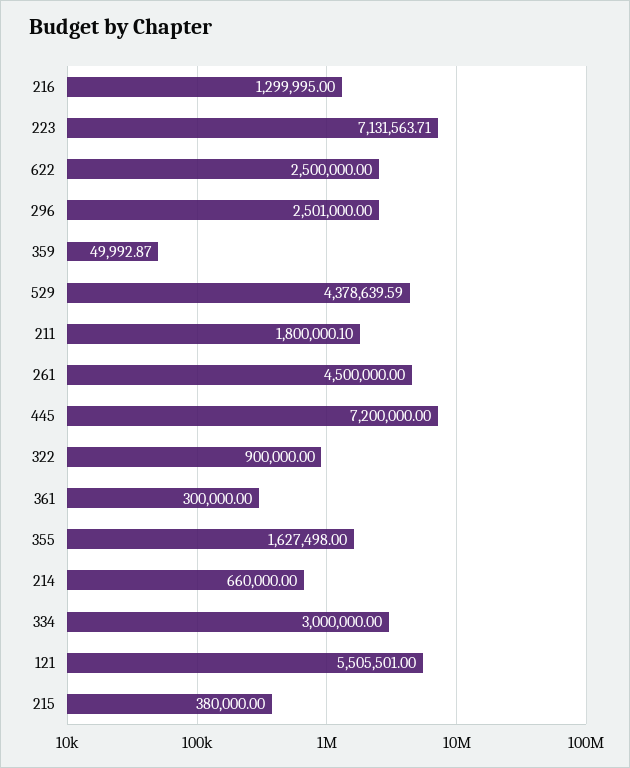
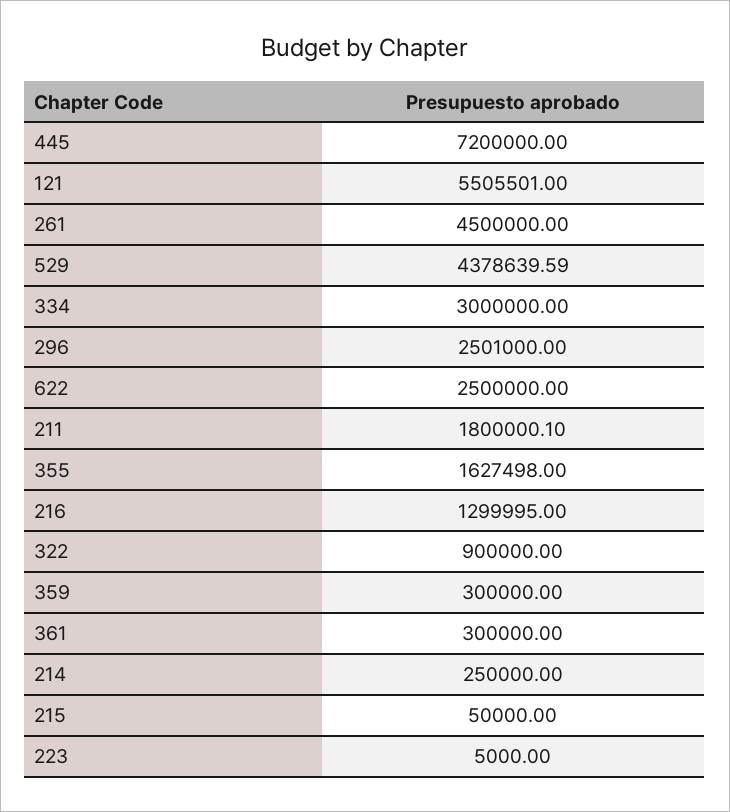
  {
    "216": 1299995,
-   "223": 7131563.71,
+   "223": 5000,
    "622": 2500000,
    "296": 2501000,
-   "359": 49992.87,
+   "359": 300000,
    "529": 4378639.59,
    "211": 1800000.1,
    "261": 4500000,
    "445": 7200000,
    "322": 900000,
    "361": 300000,
    "355": 1627498,
-   "214": 660000,
+   "214": 250000,
    "334": 3000000,
    "121": 5505501,
-   "215": 380000
+   "215": 50000
  }

